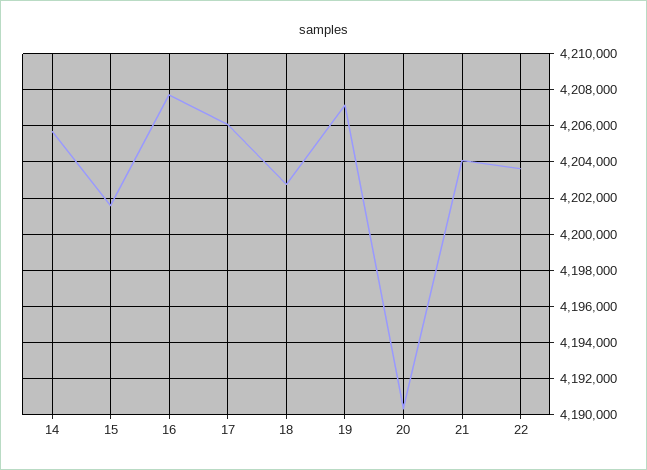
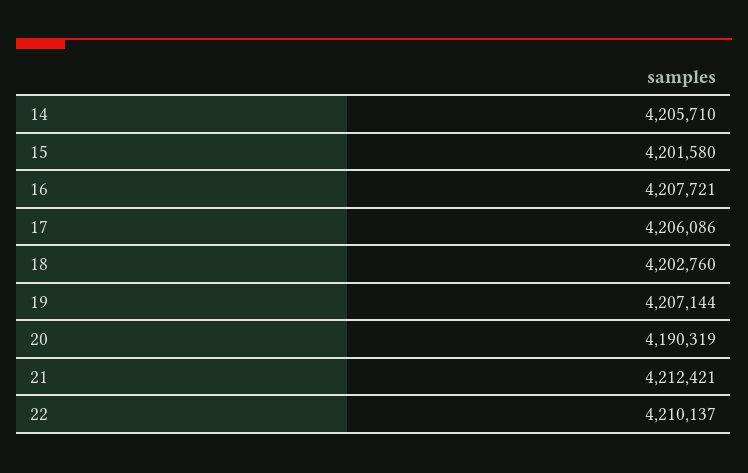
  {
    "14": 4205710,
    "15": 4201580,
    "16": 4207721,
    "17": 4206086,
    "18": 4202760,
    "19": 4207144,
    "20": 4190319,
-   "21": 4204000,
+   "21": 4212421,
-   "22": 4203500
+   "22": 4210137
  }

